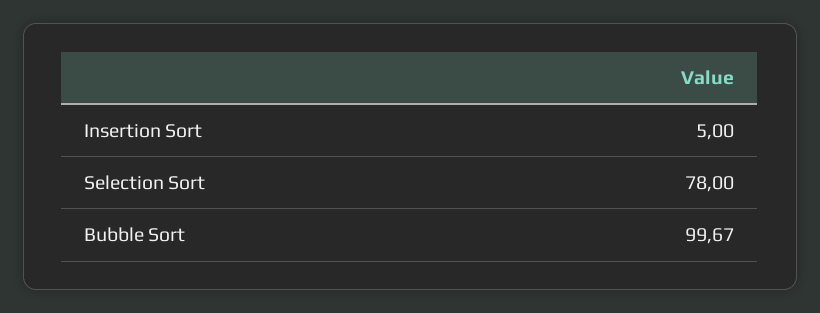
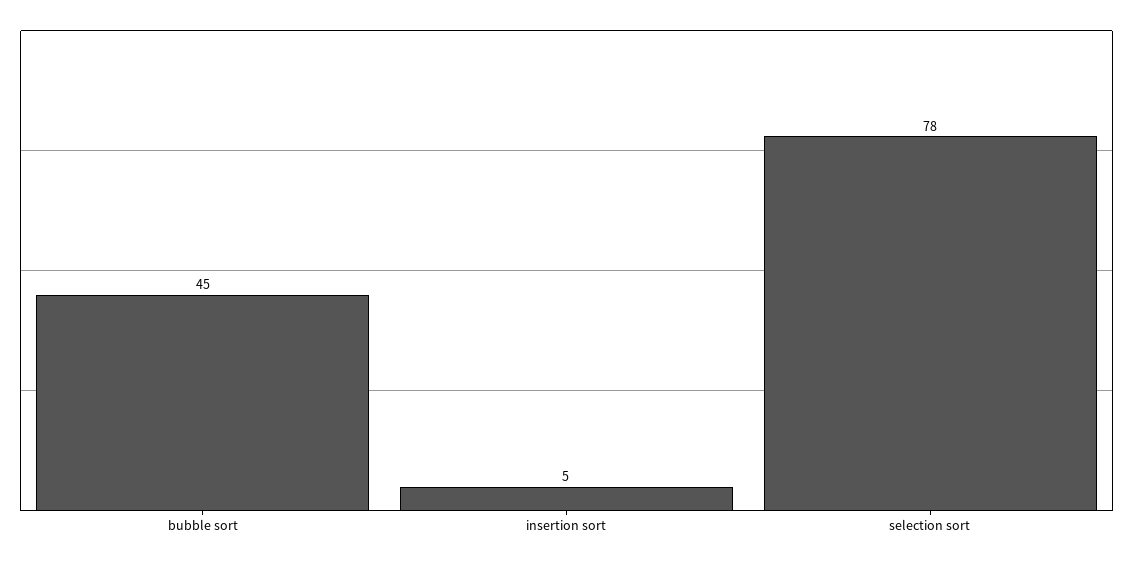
  {
    "Insertion Sort": 5,
    "Selection Sort": 78,
-   "Bubble Sort": 99.67
+   "Bubble Sort": 45
  }

